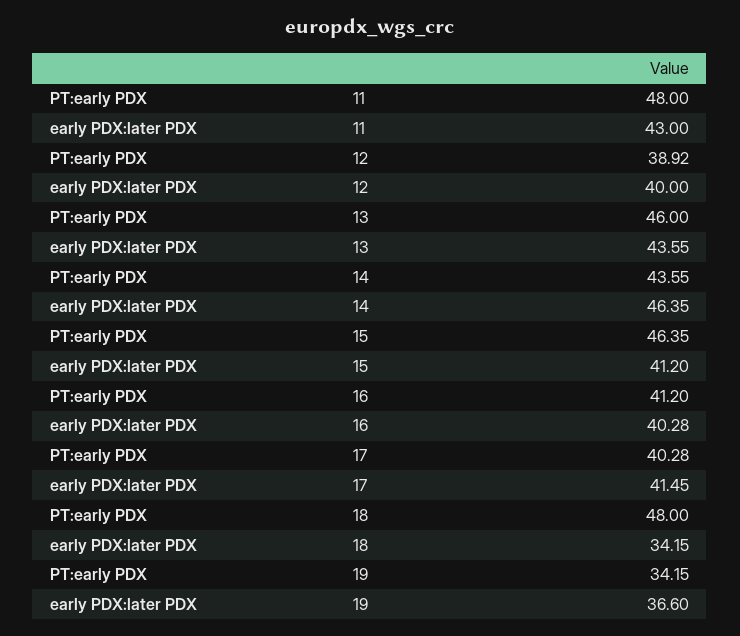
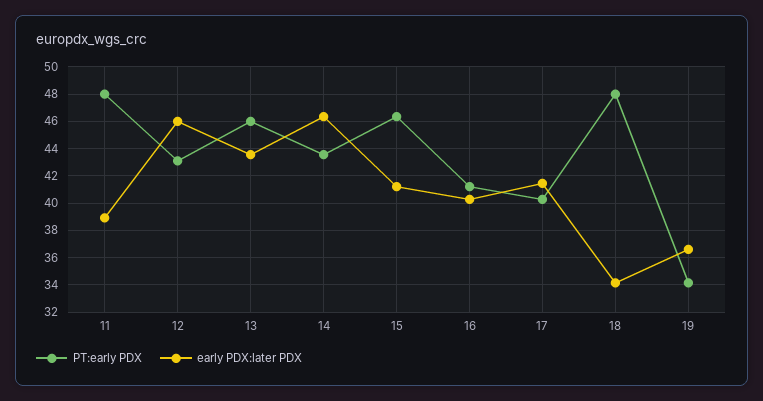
  {
    "PT:early PDX": {
      "11": 48,
-     "12": 38.92,
+     "12": 43,
      "13": 46,
      "14": 43.55,
      "15": 46.35,
      "16": 41.2,
      "17": 40.28,
      "18": 48,
      "19": 34.15
    },
    "early PDX:later PDX": {
-     "11": 43,
+     "11": 39,
-     "12": 40,
+     "12": 46,
      "13": 43.55,
      "14": 46.35,
      "15": 41.2,
      "16": 40.28,
      "17": 41.45,
      "18": 34.15,
      "19": 36.6
    }
  }

